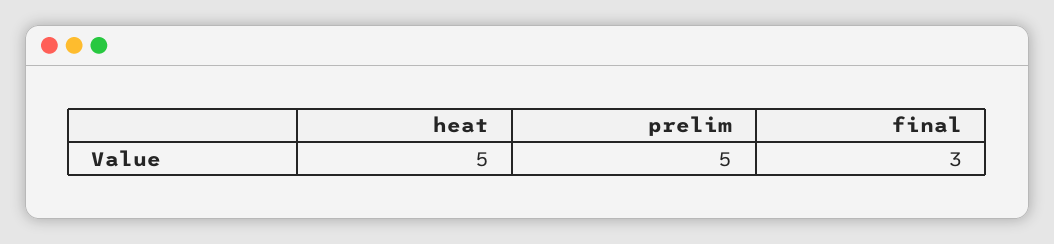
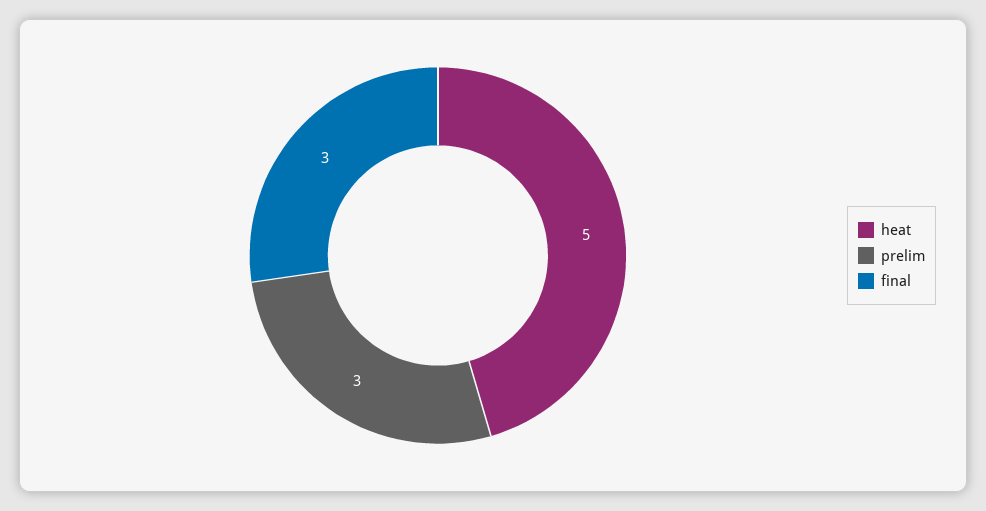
  {
    "heat": 5,
-   "prelim": 5,
+   "prelim": 3,
    "final": 3
  }

